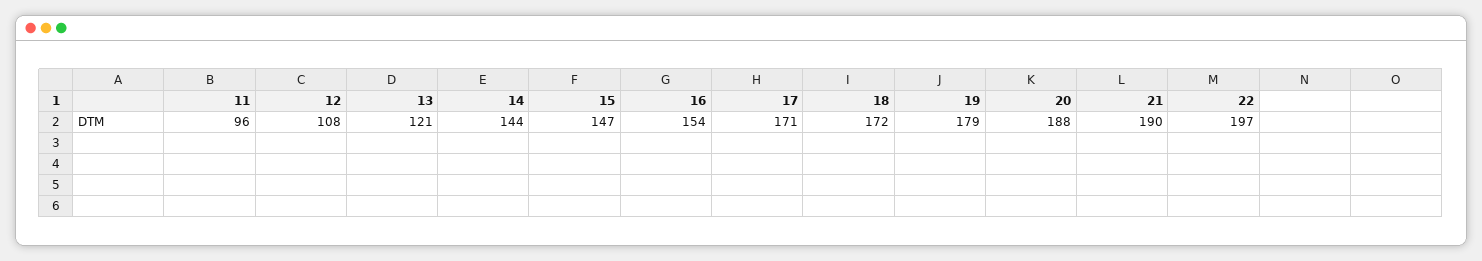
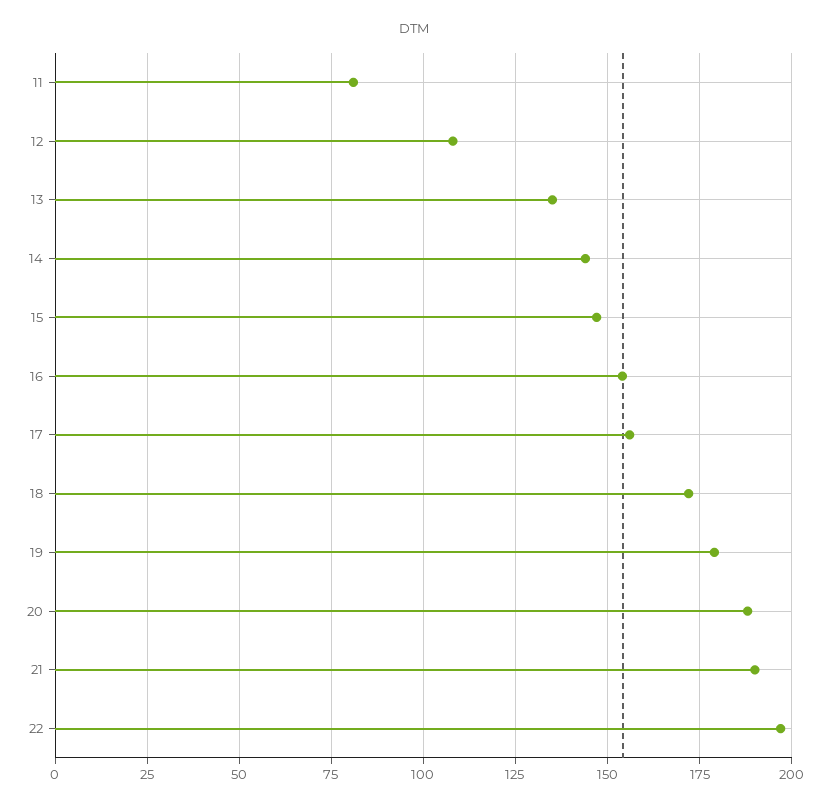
  {
-   "11": 96,
+   "11": 80,
    "12": 108,
-   "13": 121,
+   "13": 135,
    "14": 144,
    "15": 147,
    "16": 154,
-   "17": 171,
+   "17": 155,
    "18": 172,
    "19": 179,
    "20": 188,
    "21": 190,
    "22": 197
  }

